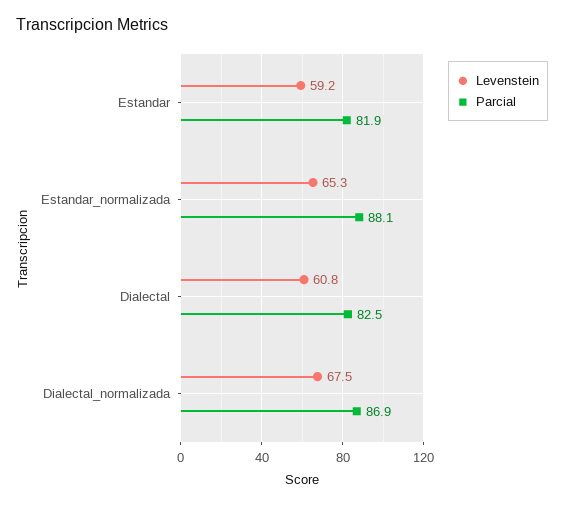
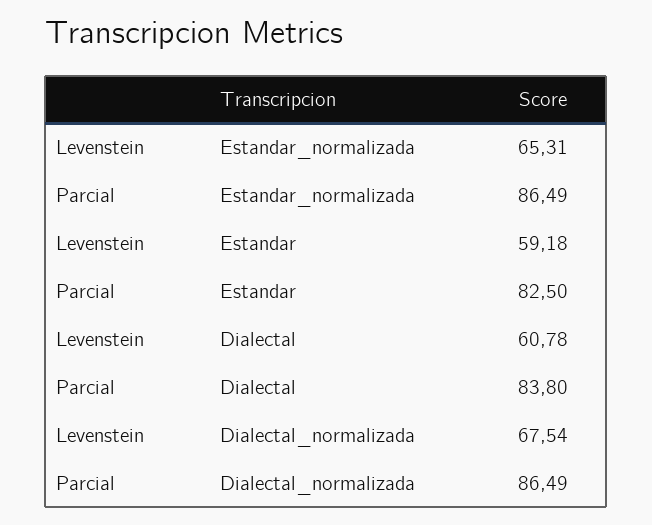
  {
    "Levenstein": {
      "Estandar": 59.18,
      "Estandar_normalizada": 65.31,
      "Dialectal": 60.78,
      "Dialectal_normalizada": 67.54
    },
    "Parcial": {
-     "Estandar": 81.9,
+     "Estandar": 82.5,
-     "Estandar_normalizada": 88.1,
+     "Estandar_normalizada": 86.49,
-     "Dialectal": 82.5,
+     "Dialectal": 83.8,
-     "Dialectal_normalizada": 86.9
+     "Dialectal_normalizada": 86.49
    }
  }

